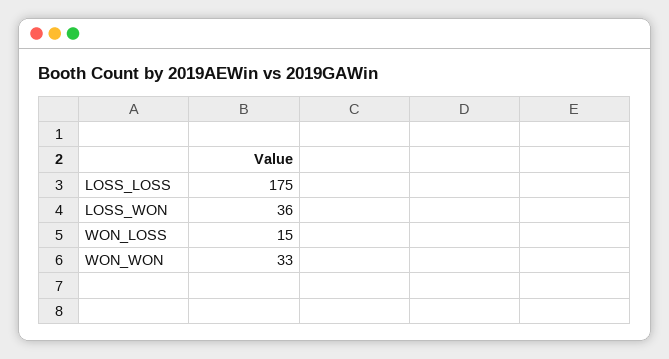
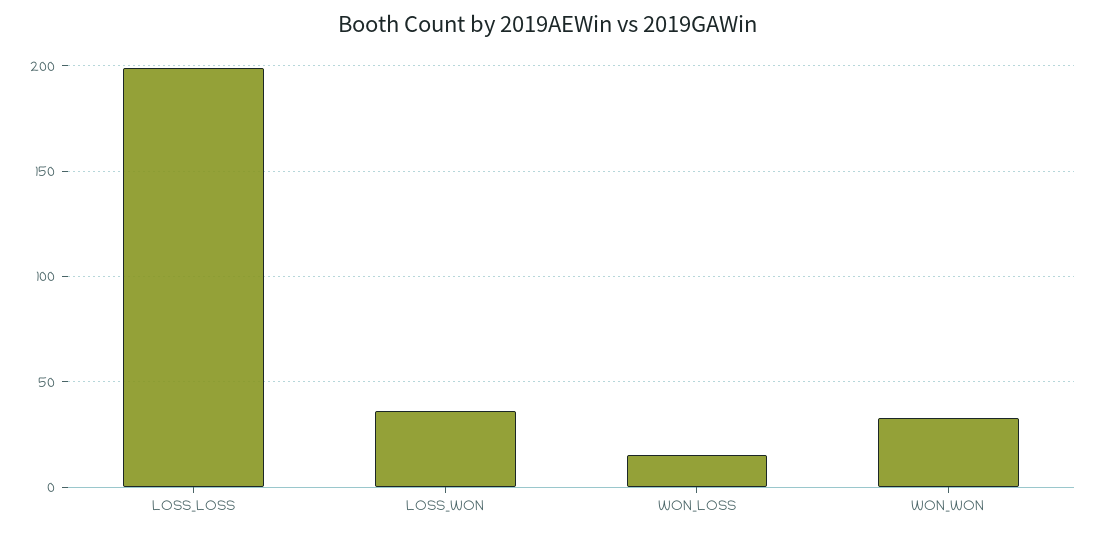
  {
-   "LOSS_LOSS": 175,
+   "LOSS_LOSS": 200,
    "LOSS_WON": 36,
    "WON_LOSS": 15,
    "WON_WON": 33
  }

